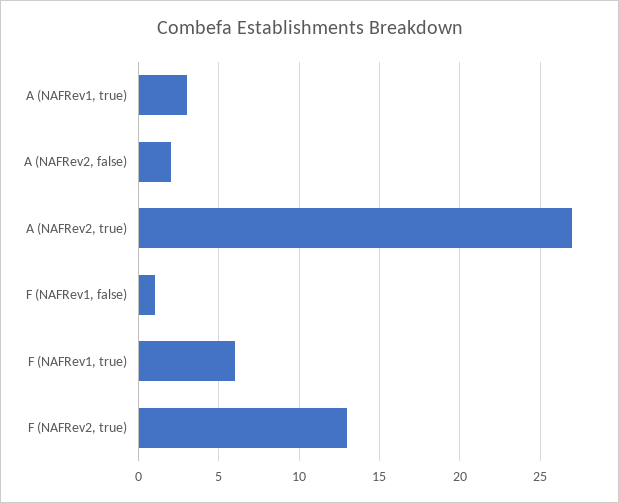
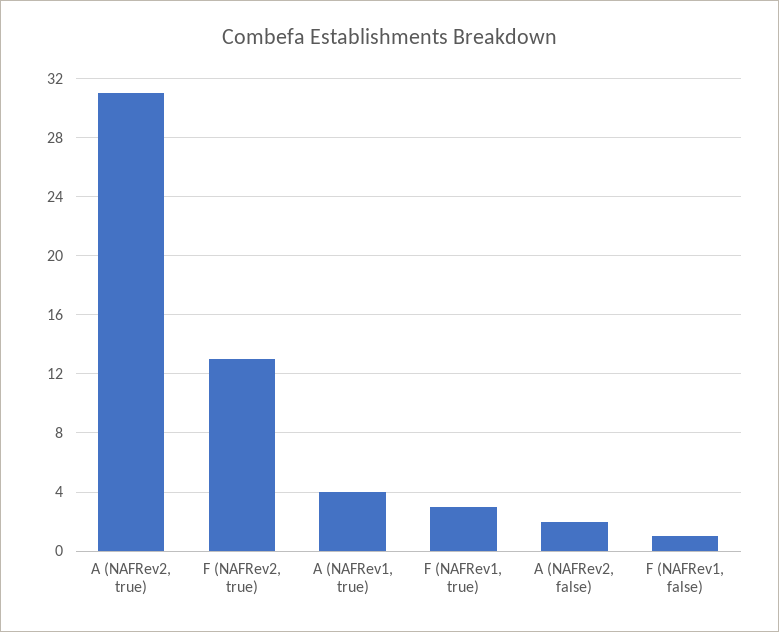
  {
-   "A (NAFRev1, true)": 3,
+   "A (NAFRev1, true)": 4,
    "A (NAFRev2, false)": 2,
-   "A (NAFRev2, true)": 27,
+   "A (NAFRev2, true)": 31,
    "F (NAFRev1, false)": 1,
-   "F (NAFRev1, true)": 6,
+   "F (NAFRev1, true)": 3,
    "F (NAFRev2, true)": 13
  }

